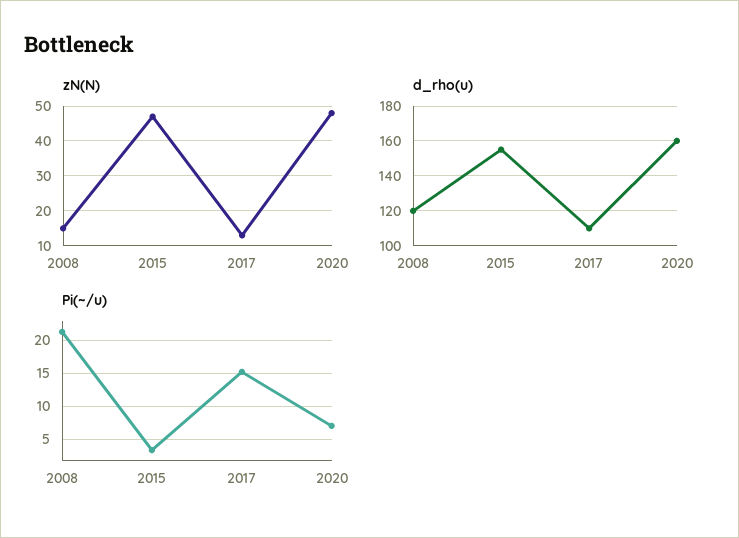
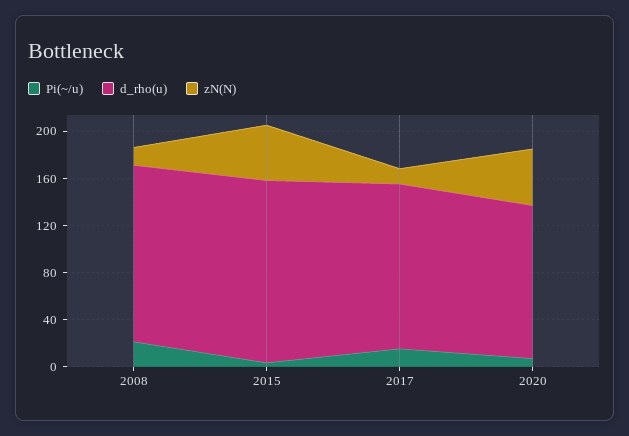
  {
    "zN(N)": {
      "2008": 15,
      "2015": 45,
      "2017": 15,
      "2020": 50
    },
    "d_rho(u)": {
-     "2008": 120,
+     "2008": 150,
      "2015": 155,
-     "2017": 110,
+     "2017": 140,
-     "2020": 160
+     "2020": 130
    },
    "Pi(~/u)": {
      "2008": 21,
      "2015": 3,
      "2017": 15,
      "2020": 7
    }
  }

